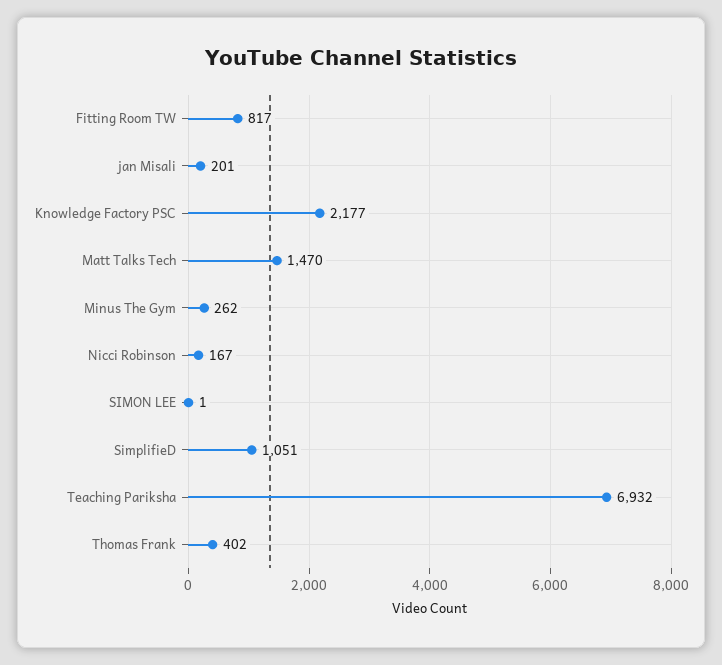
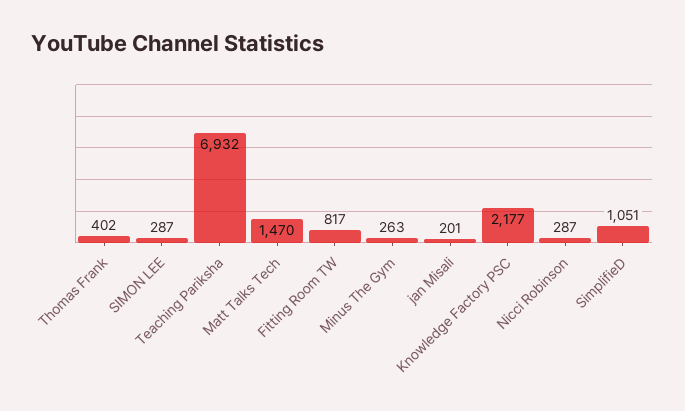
  {
    "Fitting Room TW": 817,
    "jan Misali": 201,
    "Knowledge Factory PSC": 2177,
    "Matt Talks Tech": 1470,
-   "Minus The Gym": 262,
+   "Minus The Gym": 263,
-   "Nicci Robinson": 167,
+   "Nicci Robinson": 287,
-   "SIMON LEE": 1,
+   "SIMON LEE": 287,
    "SimplifieD": 1051,
    "Teaching Pariksha": 6932,
    "Thomas Frank": 402
  }

